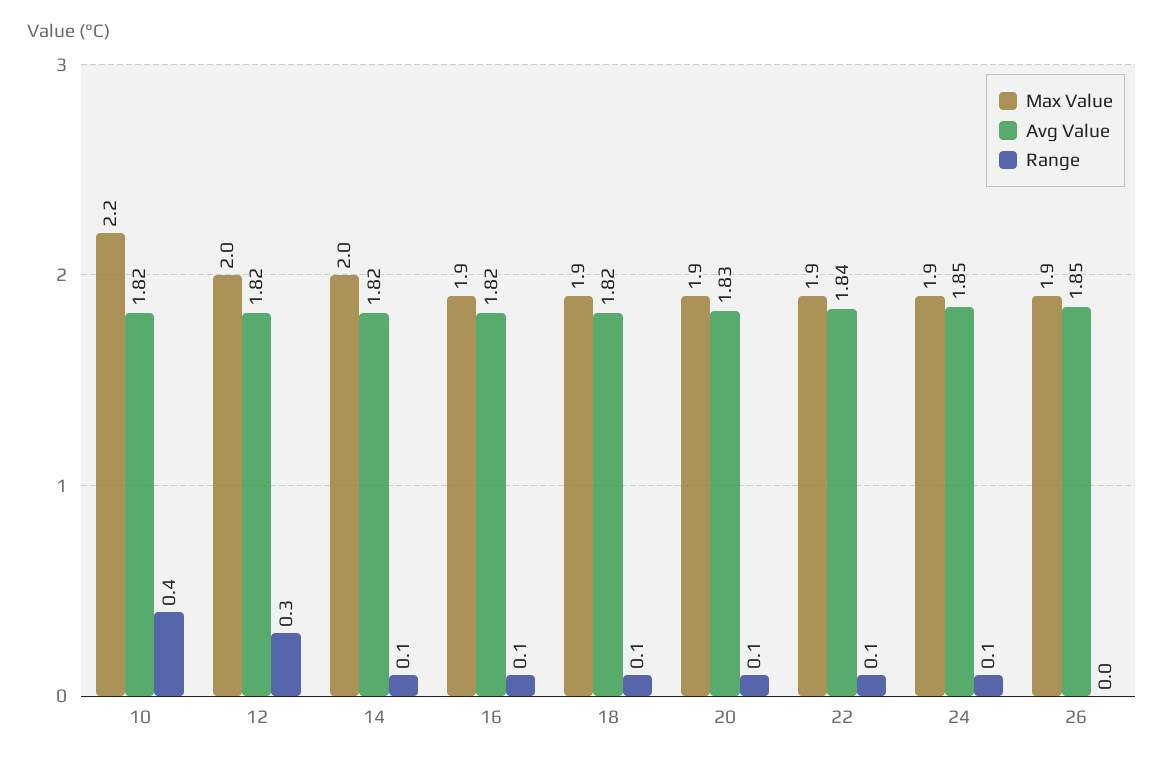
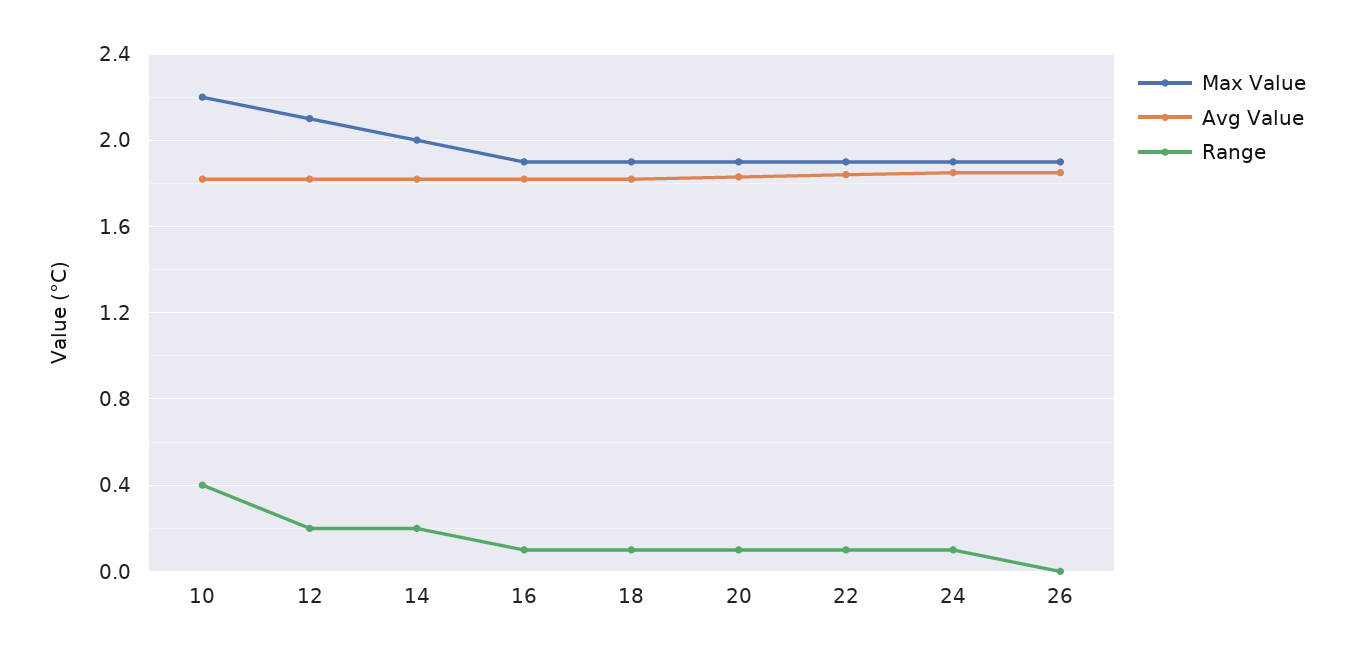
  {
    "Max Value": {
      "10": 2.2,
-     "12": 2,
+     "12": 2.1,
      "14": 2,
      "16": 1.9,
      "18": 1.9,
      "20": 1.9,
      "22": 1.9,
      "24": 1.9,
      "26": 1.9
    },
    "Avg Value": {
      "10": 1.82,
      "12": 1.82,
      "14": 1.82,
      "16": 1.82,
      "18": 1.82,
      "20": 1.83,
      "22": 1.84,
      "24": 1.85,
      "26": 1.85
    },
    "Range": {
      "10": 0.4,
-     "12": 0.3,
+     "12": 0.2,
-     "14": 0.1,
+     "14": 0.2,
      "16": 0.1,
      "18": 0.1,
      "20": 0.1,
      "22": 0.1,
      "24": 0.1,
      "26": 0
    }
  }

